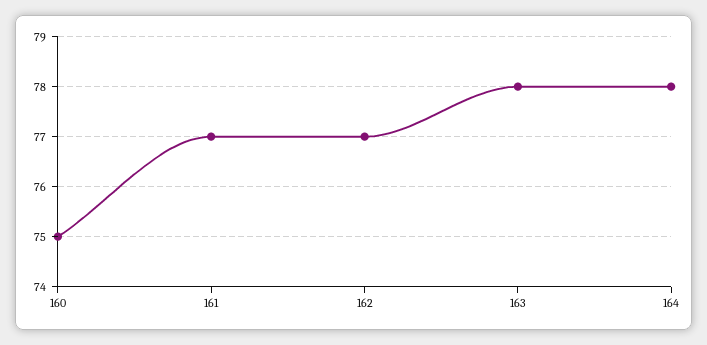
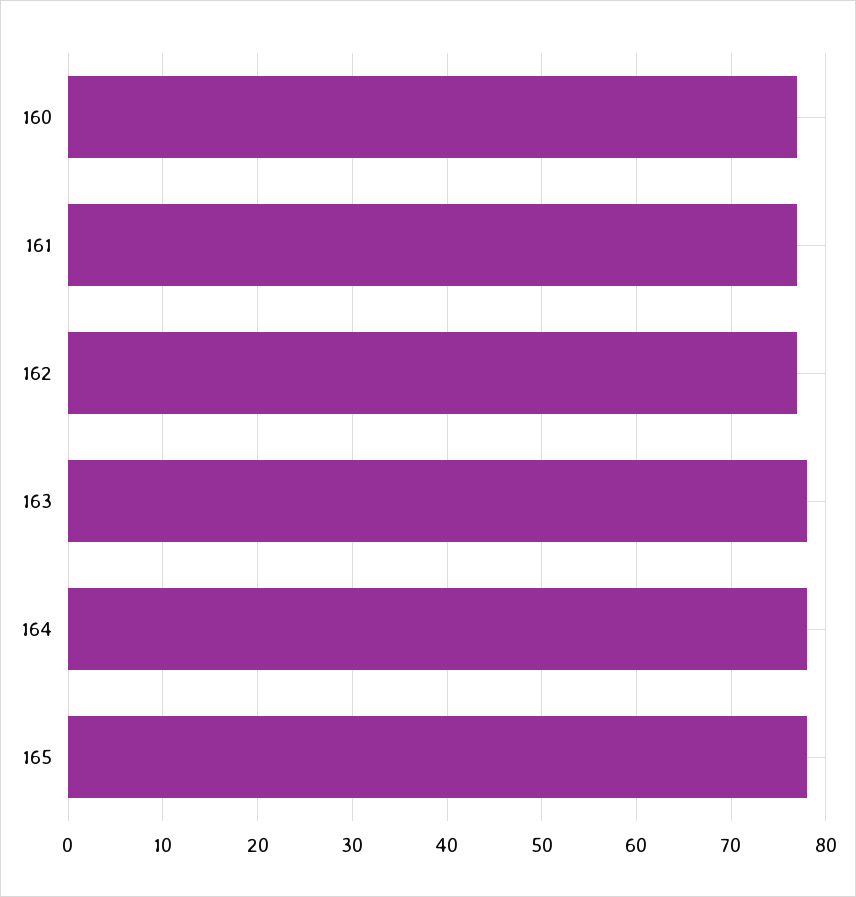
  {
-   "160": 75,
+   "160": 77,
    "161": 77,
    "162": 77,
    "163": 78,
-   "164": 78
+   "164": 78,
+   "165": 78
  }

